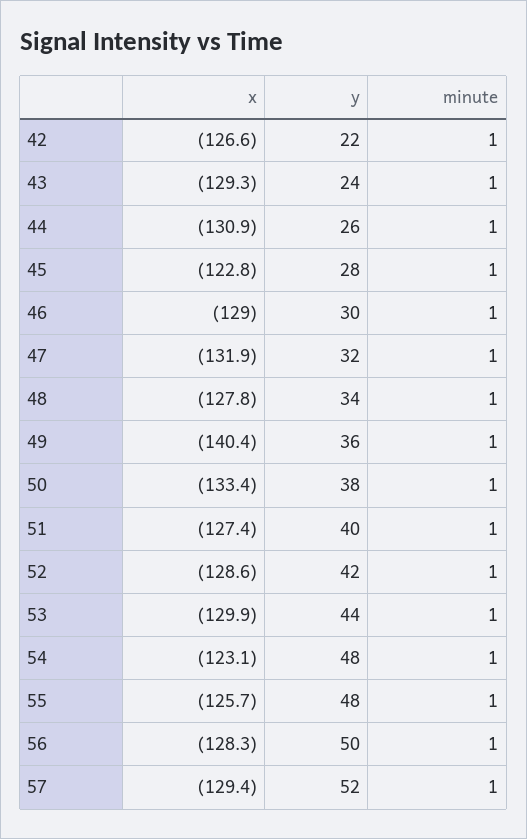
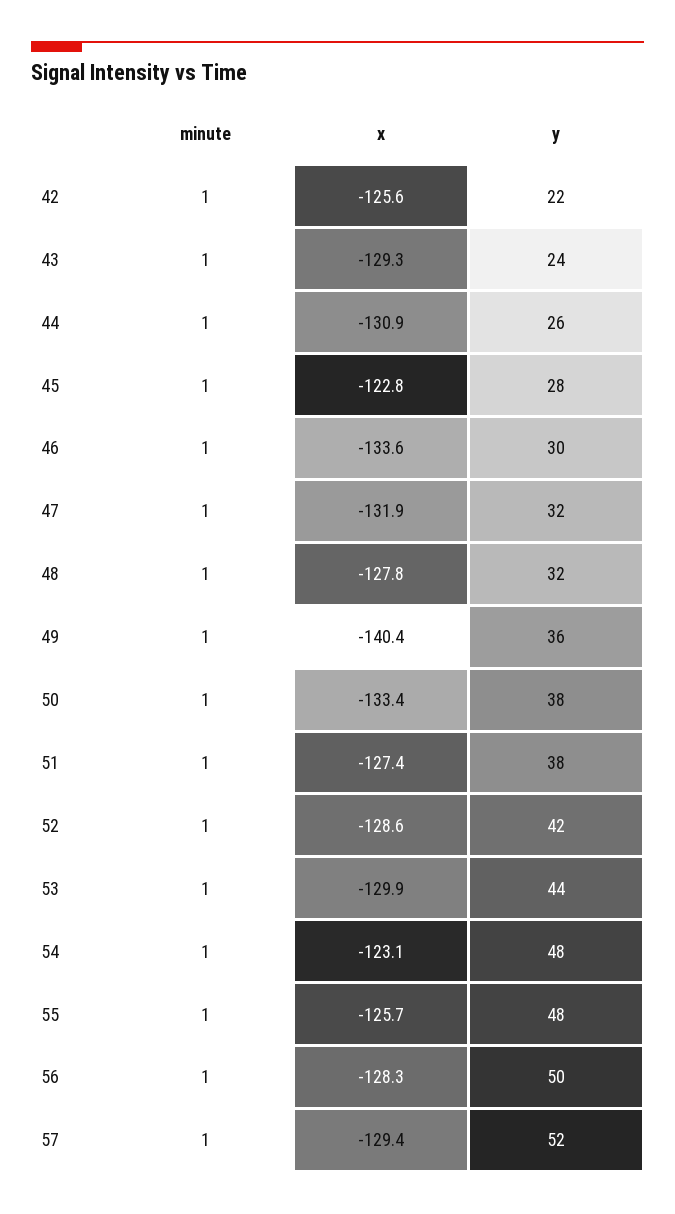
  {
    "x": {
-     "42": -126.6,
+     "42": -125.6,
      "43": -129.3,
      "44": -130.9,
      "45": -122.8,
-     "46": -129,
+     "46": -133.6,
      "47": -131.9,
      "48": -127.8,
      "49": -140.4,
      "50": -133.4,
      "51": -127.4,
      "52": -128.6,
      "53": -129.9,
      "54": -123.1,
      "55": -125.7,
      "56": -128.3,
      "57": -129.4
    },
    "y": {
      "42": 22,
      "43": 24,
      "44": 26,
      "45": 28,
      "46": 30,
      "47": 32,
-     "48": 34,
+     "48": 32,
      "49": 36,
      "50": 38,
-     "51": 40,
+     "51": 38,
      "52": 42,
      "53": 44,
      "54": 48,
      "55": 48,
      "56": 50,
      "57": 52
    },
    "minute": {
      "42": 1,
      "43": 1,
      "44": 1,
      "45": 1,
      "46": 1,
      "47": 1,
      "48": 1,
      "49": 1,
      "50": 1,
      "51": 1,
      "52": 1,
      "53": 1,
      "54": 1,
      "55": 1,
      "56": 1,
      "57": 1
    }
  }

